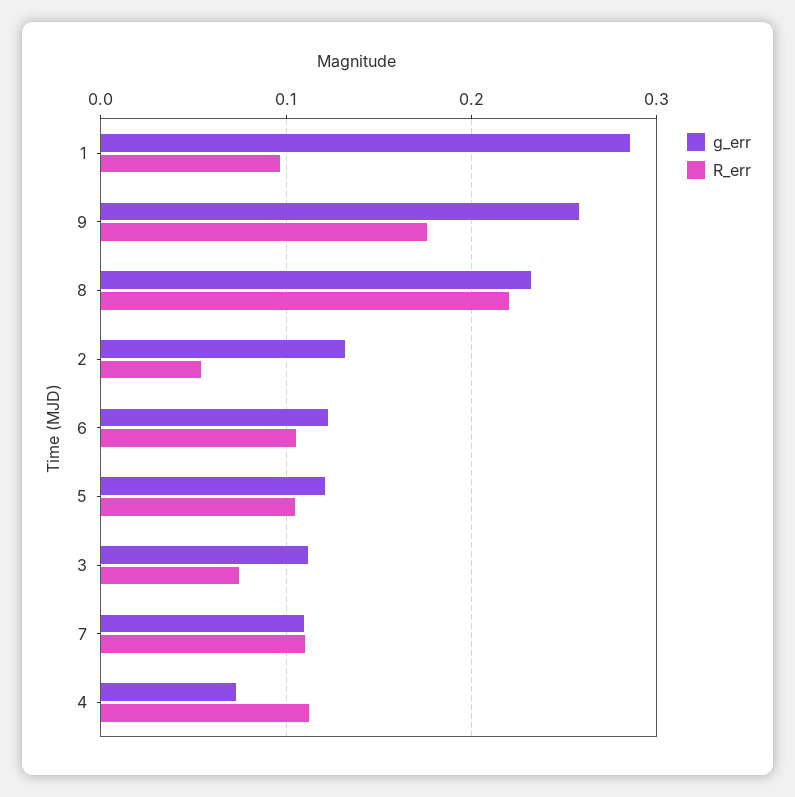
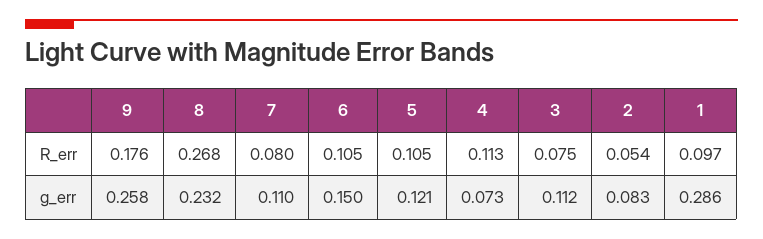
  {
    "g_err": {
      "1": 0.286,
      "9": 0.258,
      "8": 0.232,
-     "2": 0.13,
+     "2": 0.083,
-     "6": 0.12,
+     "6": 0.15,
      "5": 0.121,
      "3": 0.112,
      "7": 0.11,
      "4": 0.073
    },
    "R_err": {
      "1": 0.097,
      "9": 0.176,
-     "8": 0.22,
+     "8": 0.268,
      "2": 0.054,
      "6": 0.105,
      "5": 0.105,
      "3": 0.075,
-     "7": 0.11,
+     "7": 0.08,
      "4": 0.113
    }
  }

